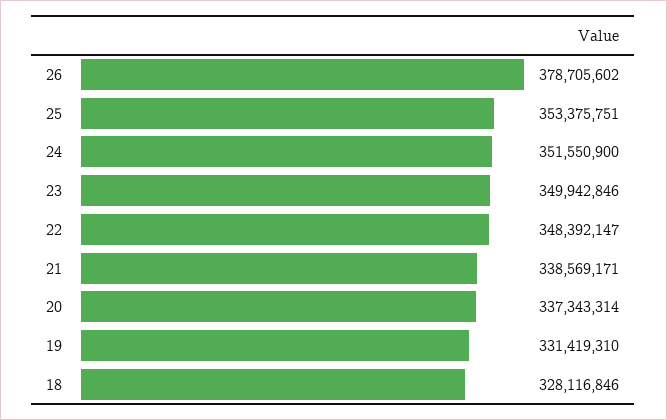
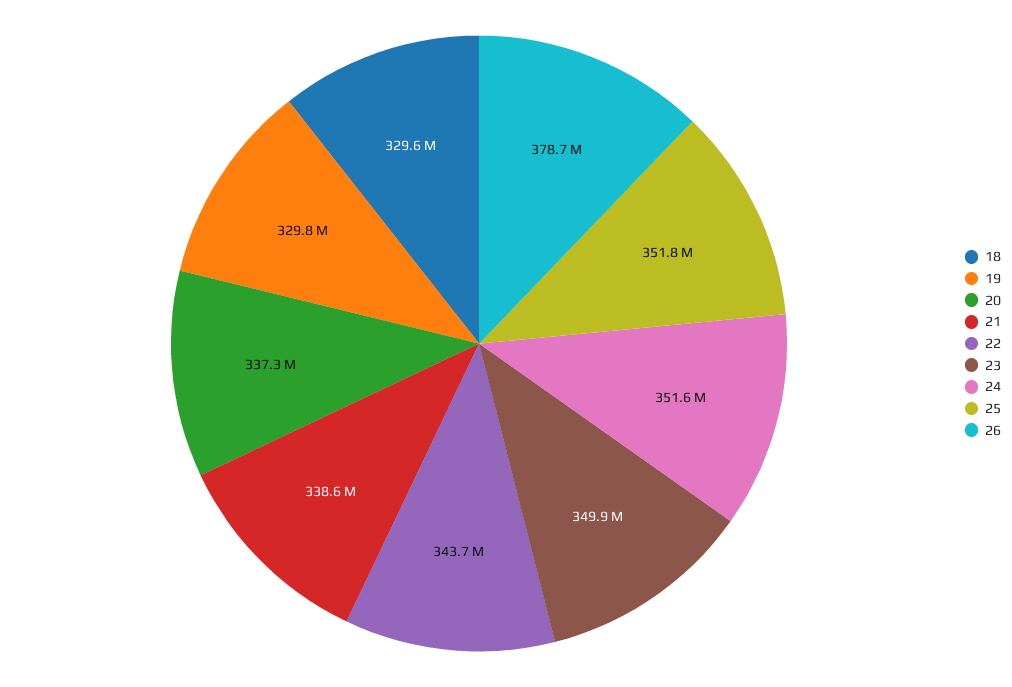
  {
    "26": 378705602,
-   "25": 353375751,
+   "25": 351800000,
    "24": 351550900,
    "23": 349942846,
-   "22": 348392147,
+   "22": 343700000,
    "21": 338569171,
    "20": 337343314,
-   "19": 331419310,
+   "19": 329800000,
-   "18": 328116846
+   "18": 329600000
  }

